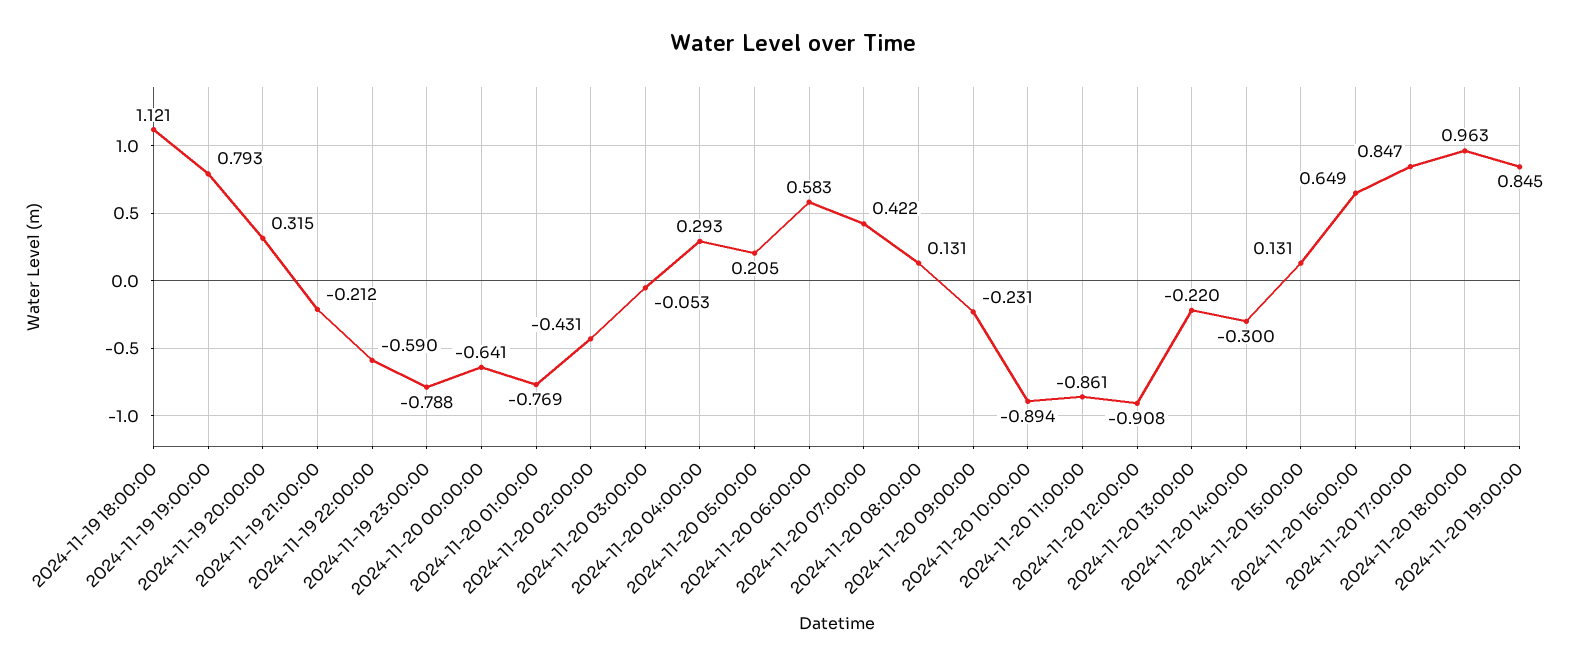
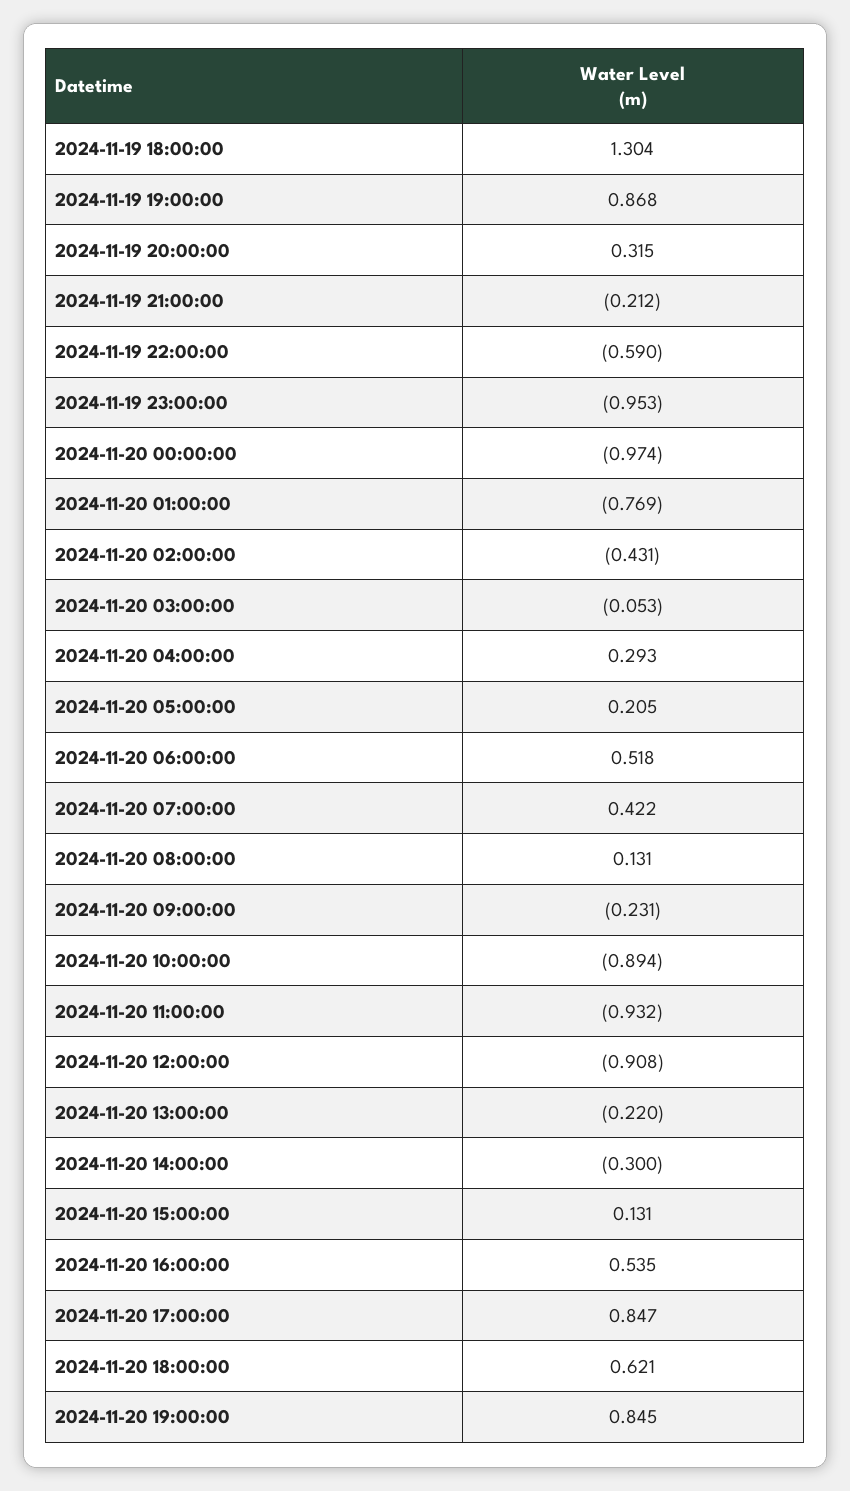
  {
-   "2024-11-19 18:00:00": 1.121,
+   "2024-11-19 18:00:00": 1.304,
-   "2024-11-19 19:00:00": 0.793,
+   "2024-11-19 19:00:00": 0.868,
    "2024-11-19 20:00:00": 0.315,
    "2024-11-19 21:00:00": -0.212,
    "2024-11-19 22:00:00": -0.59,
-   "2024-11-19 23:00:00": -0.788,
+   "2024-11-19 23:00:00": -0.953,
-   "2024-11-20 00:00:00": -0.641,
+   "2024-11-20 00:00:00": -0.974,
    "2024-11-20 01:00:00": -0.769,
    "2024-11-20 02:00:00": -0.431,
    "2024-11-20 03:00:00": -0.053,
    "2024-11-20 04:00:00": 0.293,
    "2024-11-20 05:00:00": 0.205,
-   "2024-11-20 06:00:00": 0.583,
+   "2024-11-20 06:00:00": 0.518,
    "2024-11-20 07:00:00": 0.422,
    "2024-11-20 08:00:00": 0.131,
    "2024-11-20 09:00:00": -0.231,
    "2024-11-20 10:00:00": -0.894,
-   "2024-11-20 11:00:00": -0.861,
+   "2024-11-20 11:00:00": -0.932,
    "2024-11-20 12:00:00": -0.908,
    "2024-11-20 13:00:00": -0.22,
    "2024-11-20 14:00:00": -0.3,
    "2024-11-20 15:00:00": 0.131,
-   "2024-11-20 16:00:00": 0.649,
+   "2024-11-20 16:00:00": 0.535,
    "2024-11-20 17:00:00": 0.847,
-   "2024-11-20 18:00:00": 0.963,
+   "2024-11-20 18:00:00": 0.621,
    "2024-11-20 19:00:00": 0.845
  }

